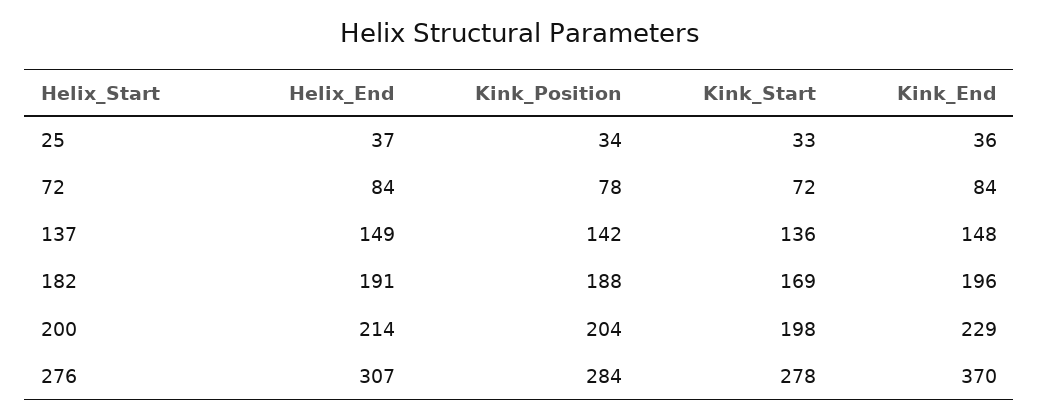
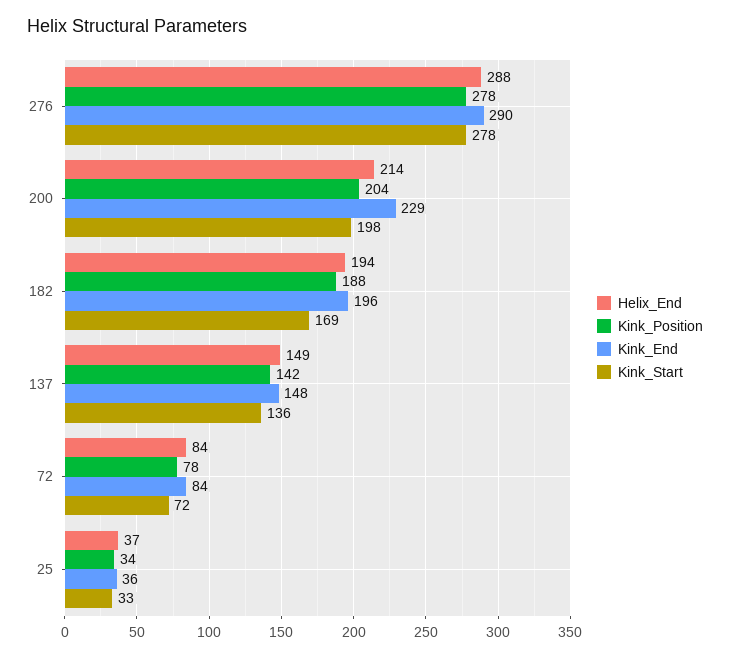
  {
    "Helix_End": {
      "25": 37,
      "72": 84,
      "137": 149,
-     "182": 191,
+     "182": 194,
      "200": 214,
-     "276": 307
+     "276": 288
    },
    "Kink_Position": {
      "25": 34,
      "72": 78,
      "137": 142,
      "182": 188,
      "200": 204,
-     "276": 284
+     "276": 278
    },
    "Kink_Start": {
      "25": 33,
      "72": 72,
      "137": 136,
      "182": 169,
      "200": 198,
      "276": 278
    },
    "Kink_End": {
      "25": 36,
      "72": 84,
      "137": 148,
      "182": 196,
      "200": 229,
-     "276": 370
+     "276": 290
    }
  }

